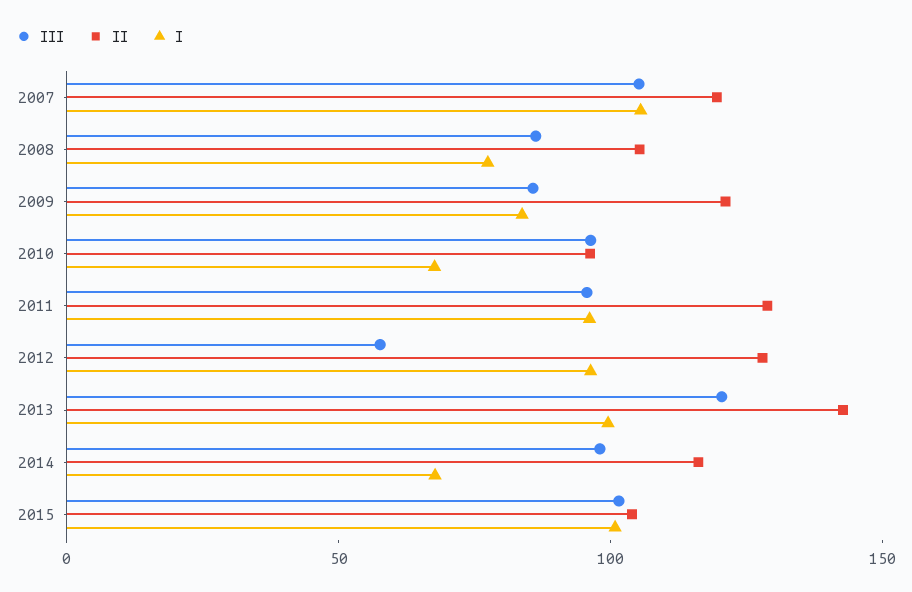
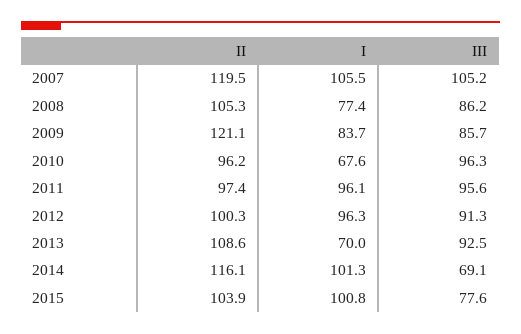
  {
    "III": {
      "2007": 105.2,
      "2008": 86.2,
      "2009": 85.7,
      "2010": 96.3,
      "2011": 95.6,
-     "2012": 60,
+     "2012": 91.3,
-     "2013": 120,
+     "2013": 92.5,
-     "2014": 100,
+     "2014": 69.1,
-     "2015": 100
+     "2015": 77.6
    },
    "II": {
      "2007": 119.5,
      "2008": 105.3,
      "2009": 121.1,
      "2010": 96.2,
-     "2011": 130,
+     "2011": 97.4,
-     "2012": 130,
+     "2012": 100.3,
-     "2013": 140,
+     "2013": 108.6,
      "2014": 116.1,
      "2015": 103.9
    },
    "I": {
      "2007": 105.5,
      "2008": 77.4,
      "2009": 83.7,
      "2010": 67.6,
      "2011": 96.1,
      "2012": 96.3,
-     "2013": 100,
+     "2013": 70,
-     "2014": 70,
+     "2014": 101.3,
      "2015": 100.8
    }
  }

